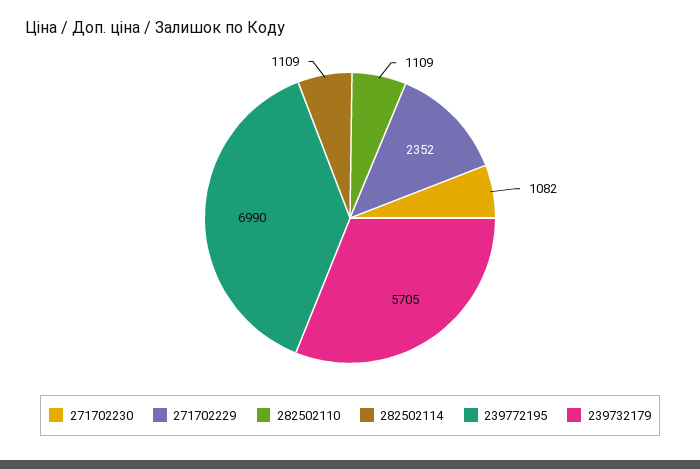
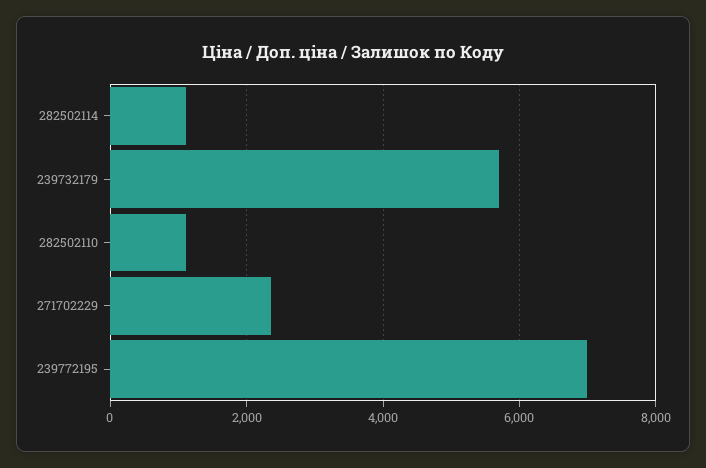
  {
-   "271702230": 1082,
    "271702229": 2352,
    "282502110": 1109,
    "282502114": 1109,
    "239772195": 6990,
    "239732179": 5705
  }

